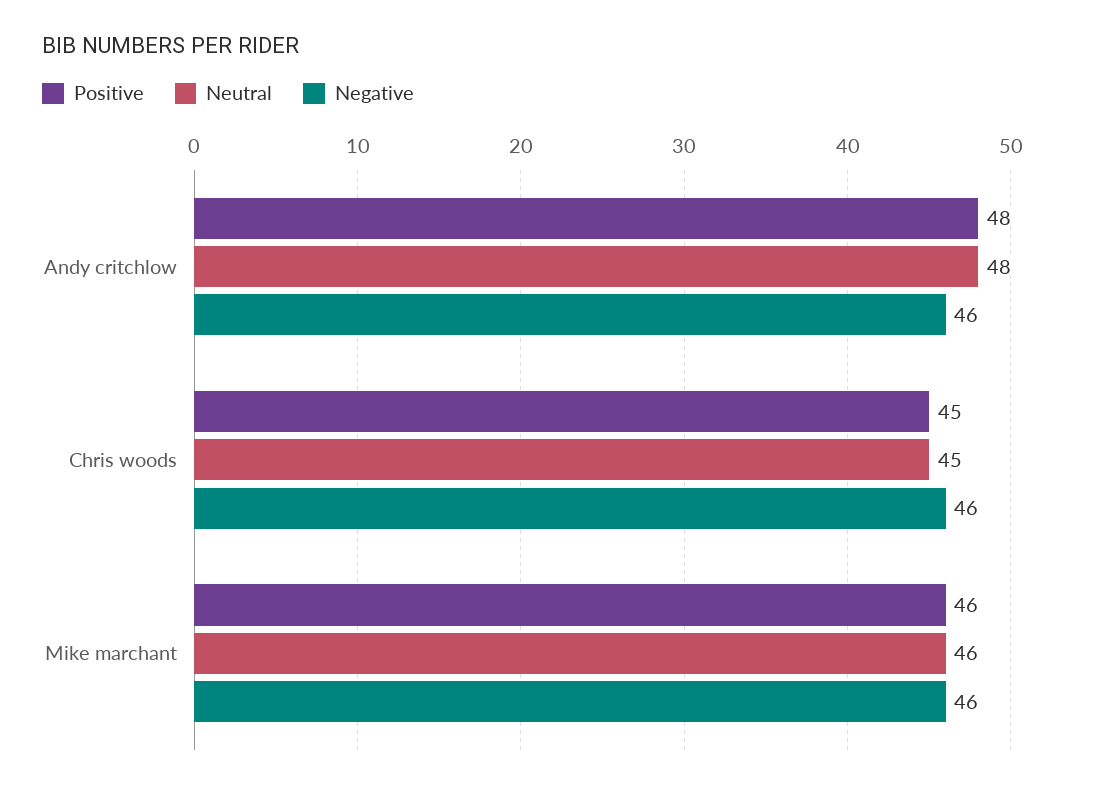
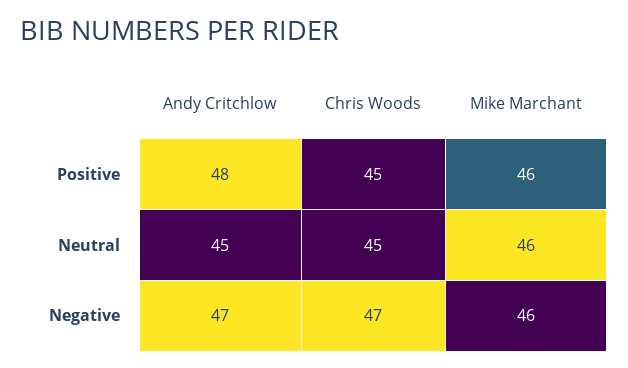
  {
    "Positive": {
      "Andy critchlow": 48,
      "Chris woods": 45,
      "Mike marchant": 46
    },
    "Neutral": {
-     "Andy critchlow": 48,
+     "Andy critchlow": 45,
      "Chris woods": 45,
      "Mike marchant": 46
    },
    "Negative": {
-     "Andy critchlow": 46,
+     "Andy critchlow": 47,
-     "Chris woods": 46,
+     "Chris woods": 47,
      "Mike marchant": 46
    }
  }

